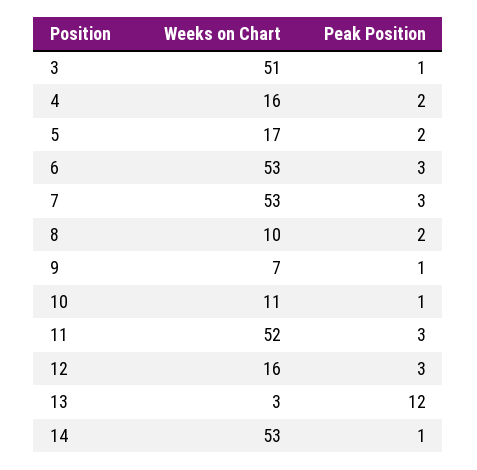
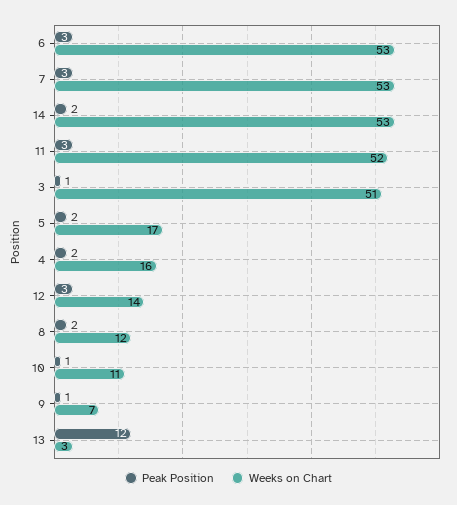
  {
    "Weeks on Chart": {
      "3": 51,
      "4": 16,
      "5": 17,
      "6": 53,
      "7": 53,
-     "8": 10,
+     "8": 12,
      "9": 7,
      "10": 11,
      "11": 52,
-     "12": 16,
+     "12": 14,
      "13": 3,
      "14": 53
    },
    "Peak Position": {
      "3": 1,
      "4": 2,
      "5": 2,
      "6": 3,
      "7": 3,
      "8": 2,
      "9": 1,
      "10": 1,
      "11": 3,
      "12": 3,
      "13": 12,
-     "14": 1
+     "14": 2
    }
  }

